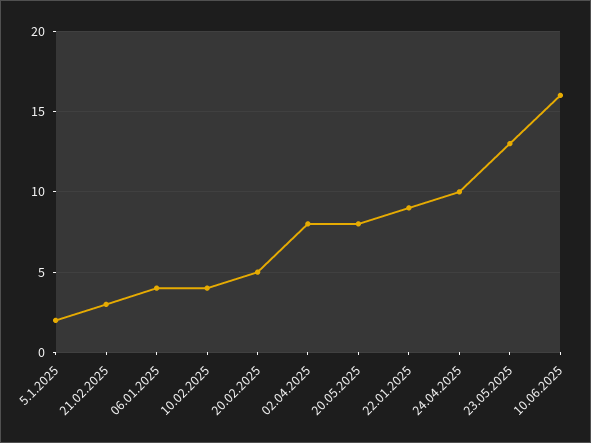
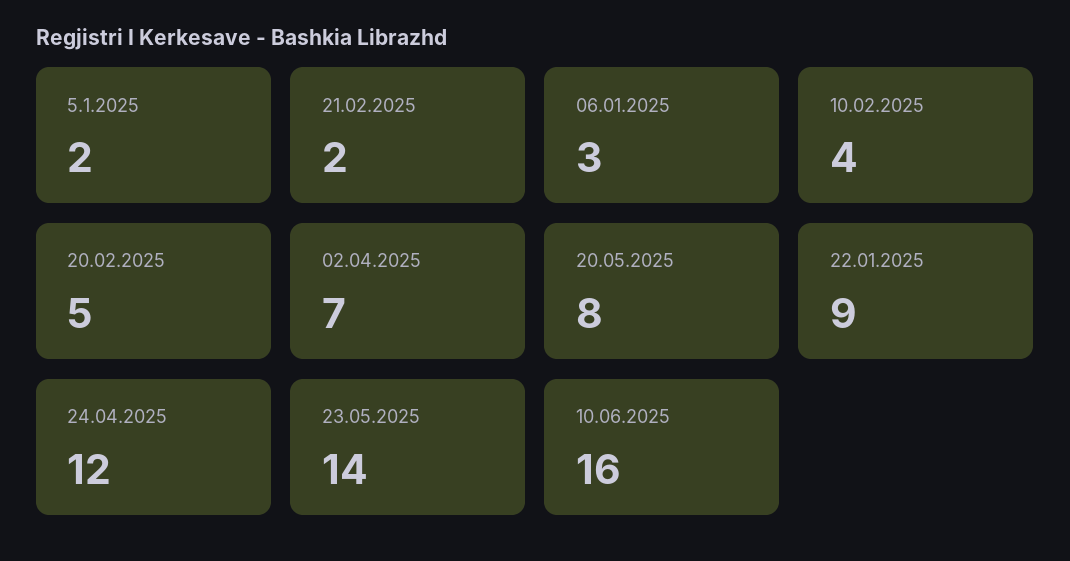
  {
    "5.1.2025": 2,
-   "21.02.2025": 3,
+   "21.02.2025": 2,
-   "06.01.2025": 4,
+   "06.01.2025": 3,
    "10.02.2025": 4,
    "20.02.2025": 5,
-   "02.04.2025": 8,
+   "02.04.2025": 7,
    "20.05.2025": 8,
    "22.01.2025": 9,
-   "24.04.2025": 10,
+   "24.04.2025": 12,
-   "23.05.2025": 13,
+   "23.05.2025": 14,
    "10.06.2025": 16
  }

